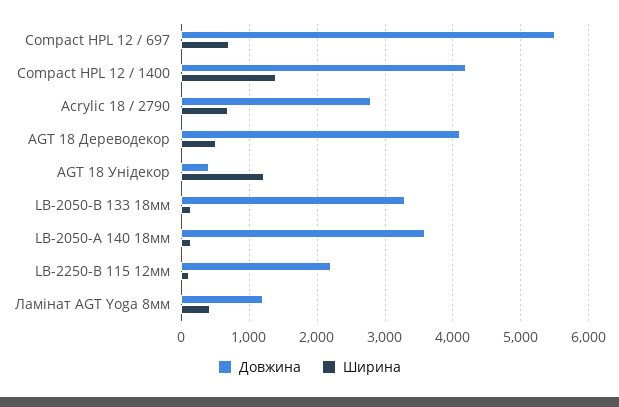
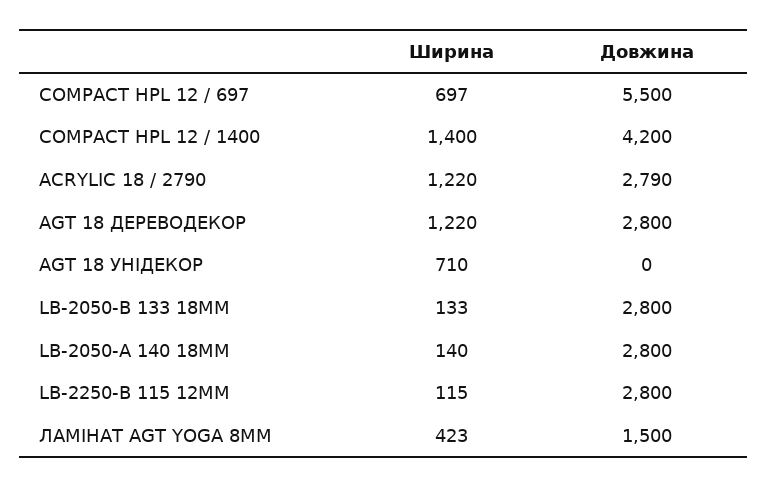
  {
    "Довжина": {
      "Compact HPL 12 / 697": 5500,
      "Compact HPL 12 / 1400": 4200,
      "Acrylic 18 / 2790": 2790,
-     "AGT 18 Дереводекор": 4100,
+     "AGT 18 Дереводекор": 2800,
-     "AGT 18 Унідекор": 400,
+     "AGT 18 Унідекор": 0,
-     "LB-2050-B 133 18мм": 3300,
+     "LB-2050-B 133 18мм": 2800,
-     "LB-2050-A 140 18мм": 3600,
+     "LB-2050-A 140 18мм": 2800,
-     "LB-2250-B 115 12мм": 2200,
+     "LB-2250-B 115 12мм": 2800,
-     "Ламінат AGT Yoga 8мм": 1200
+     "Ламінат AGT Yoga 8мм": 1500
    },
    "Ширина": {
      "Compact HPL 12 / 697": 697,
      "Compact HPL 12 / 1400": 1400,
-     "Acrylic 18 / 2790": 700,
+     "Acrylic 18 / 2790": 1220,
-     "AGT 18 Дереводекор": 500,
+     "AGT 18 Дереводекор": 1220,
-     "AGT 18 Унідекор": 1200,
+     "AGT 18 Унідекор": 710,
      "LB-2050-B 133 18мм": 133,
      "LB-2050-A 140 18мм": 140,
      "LB-2250-B 115 12мм": 115,
      "Ламінат AGT Yoga 8мм": 423
    }
  }

